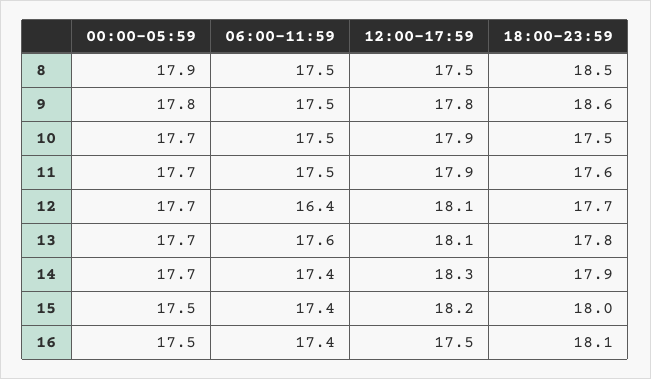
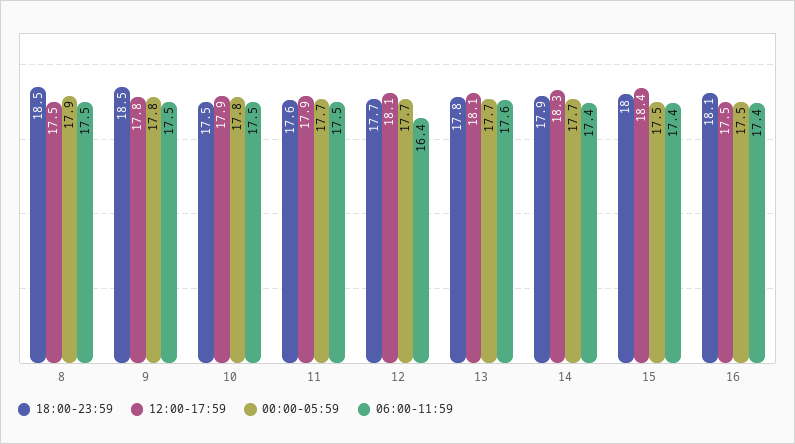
  {
    "00:00-05:59": {
      "8": 17.9,
      "9": 17.8,
-     "10": 17.7,
+     "10": 17.8,
      "11": 17.7,
      "12": 17.7,
      "13": 17.7,
      "14": 17.7,
      "15": 17.5,
      "16": 17.5
    },
    "06:00-11:59": {
      "8": 17.5,
      "9": 17.5,
      "10": 17.5,
      "11": 17.5,
      "12": 16.4,
      "13": 17.6,
      "14": 17.4,
      "15": 17.4,
      "16": 17.4
    },
    "12:00-17:59": {
      "8": 17.5,
      "9": 17.8,
      "10": 17.9,
      "11": 17.9,
      "12": 18.1,
      "13": 18.1,
      "14": 18.3,
-     "15": 18.2,
+     "15": 18.4,
      "16": 17.5
    },
    "18:00-23:59": {
      "8": 18.5,
-     "9": 18.6,
+     "9": 18.5,
      "10": 17.5,
      "11": 17.6,
      "12": 17.7,
      "13": 17.8,
      "14": 17.9,
      "15": 18,
      "16": 18.1
    }
  }

